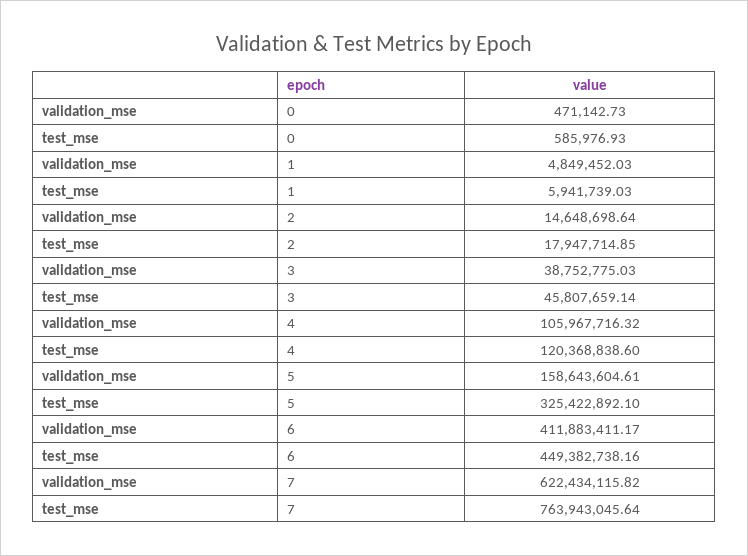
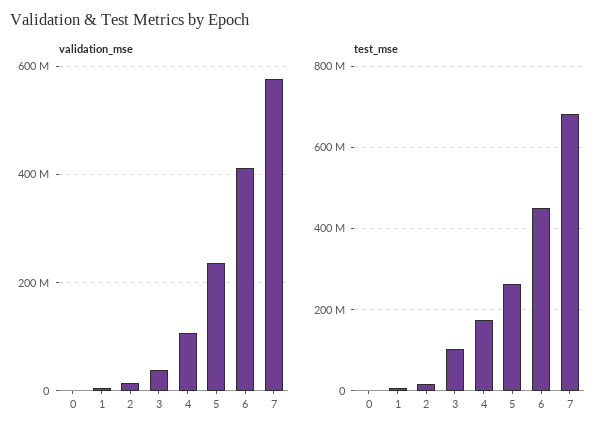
  {
    "validation_mse": {
      "0": 471142.73,
      "1": 4849452.03,
      "2": 14648698.64,
      "3": 38752775.03,
      "4": 105967716.32,
-     "5": 158643604.61,
+     "5": 240000000,
      "6": 411883411.17,
-     "7": 622434115.82
+     "7": 580000000
    },
    "test_mse": {
      "0": 585976.93,
      "1": 5941739.03,
      "2": 17947714.85,
-     "3": 45807659.14,
+     "3": 100000000,
-     "4": 120368838.6,
+     "4": 180000000,
-     "5": 325422892.1,
+     "5": 260000000,
      "6": 449382738.16,
-     "7": 763943045.64
+     "7": 680000000
    }
  }

